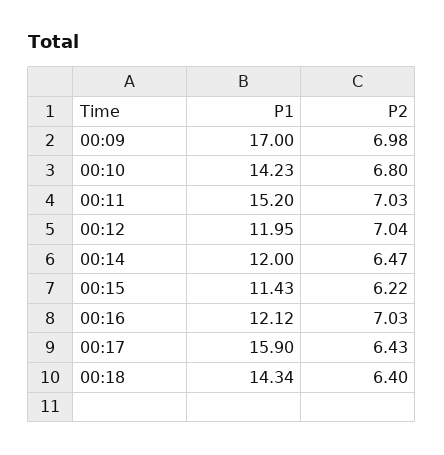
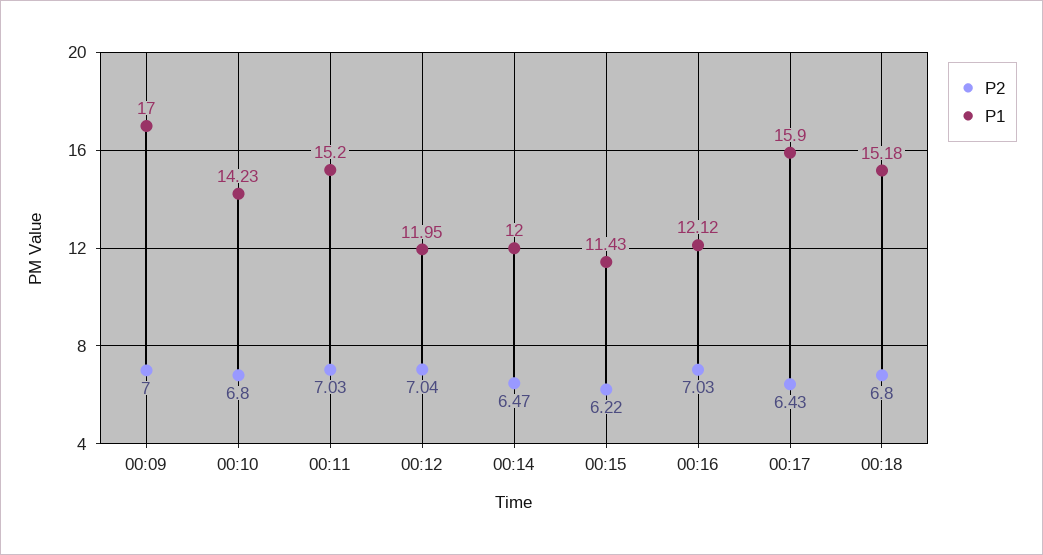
  {
    "P1": {
      "00:09": 17,
      "00:10": 14.23,
      "00:11": 15.2,
      "00:12": 11.95,
      "00:14": 12,
      "00:15": 11.43,
      "00:16": 12.12,
      "00:17": 15.9,
-     "00:18": 14.34
+     "00:18": 15.18
    },
    "P2": {
-     "00:09": 6.98,
+     "00:09": 7,
      "00:10": 6.8,
      "00:11": 7.03,
      "00:12": 7.04,
      "00:14": 6.47,
      "00:15": 6.22,
      "00:16": 7.03,
      "00:17": 6.43,
-     "00:18": 6.4
+     "00:18": 6.8
    }
  }

